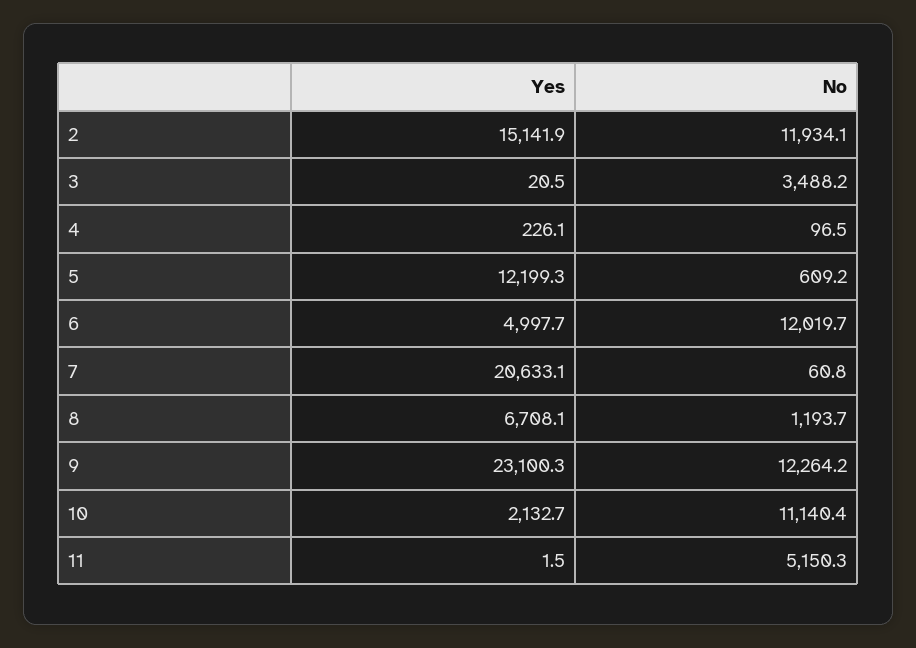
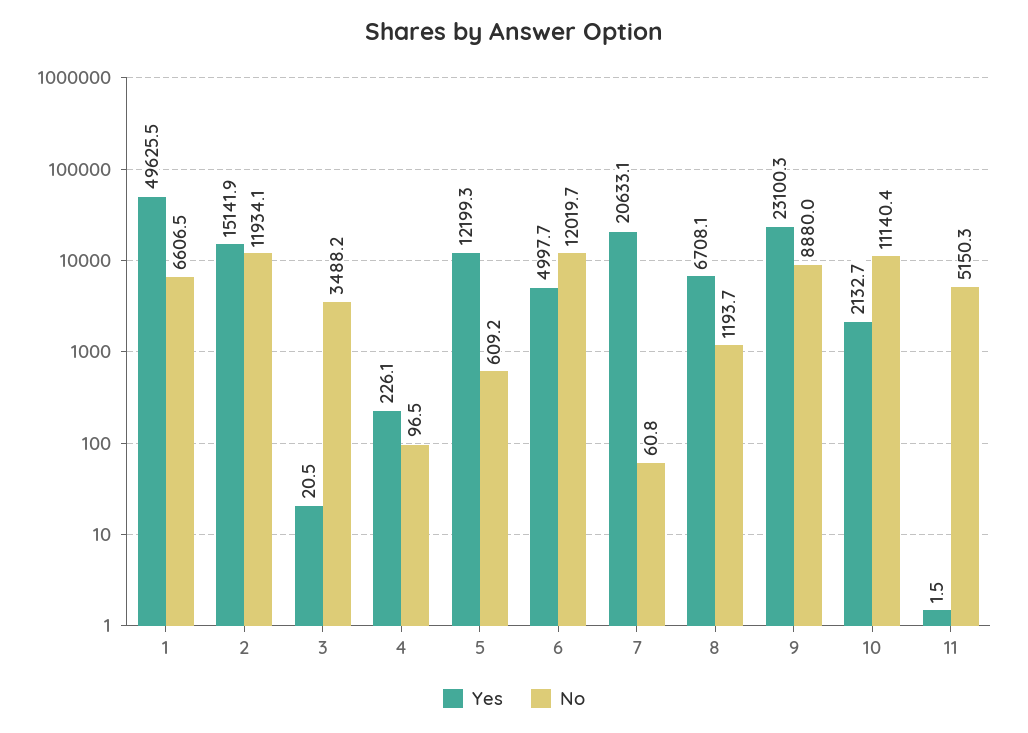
  {
    "Yes": {
      "2": 15141.9,
      "3": 20.5,
      "4": 226.1,
      "5": 12199.3,
      "6": 4997.7,
      "7": 20633.1,
      "8": 6708.1,
      "9": 23100.3,
      "10": 2132.7,
-     "11": 1.5
+     "11": 1.5,
+     "1": 49625.5
    },
    "No": {
      "2": 11934.1,
      "3": 3488.2,
      "4": 96.5,
      "5": 609.2,
      "6": 12019.7,
      "7": 60.8,
      "8": 1193.7,
-     "9": 12264.2,
+     "9": 8880,
      "10": 11140.4,
-     "11": 5150.3
+     "11": 5150.3,
+     "1": 6606.5
    }
  }

